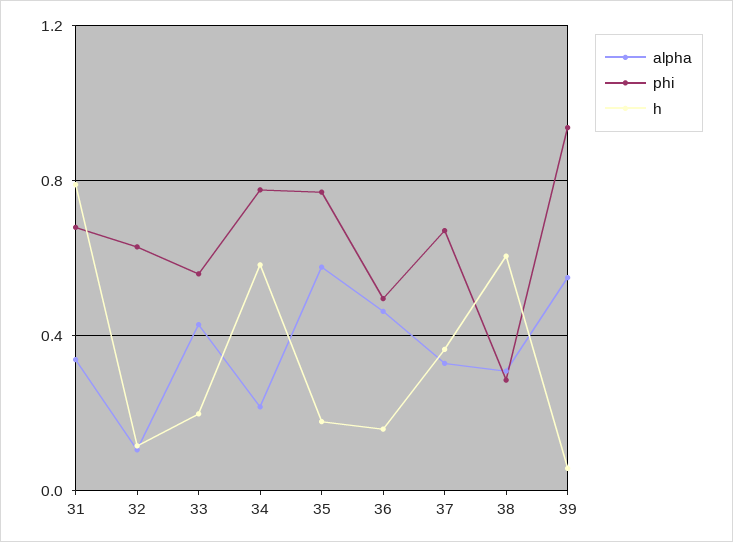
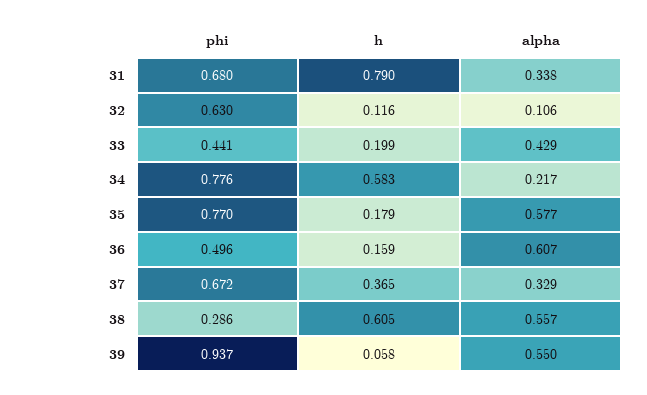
  {
    "alpha": {
      "31": 0.338,
      "32": 0.106,
      "33": 0.429,
      "34": 0.217,
      "35": 0.577,
-     "36": 0.45,
+     "36": 0.607,
      "37": 0.329,
-     "38": 0.3,
+     "38": 0.557,
      "39": 0.55
    },
    "phi": {
      "31": 0.68,
      "32": 0.63,
-     "33": 0.55,
+     "33": 0.441,
      "34": 0.776,
      "35": 0.77,
      "36": 0.496,
      "37": 0.672,
      "38": 0.286,
      "39": 0.937
    },
    "h": {
      "31": 0.79,
      "32": 0.116,
      "33": 0.199,
      "34": 0.583,
      "35": 0.179,
      "36": 0.159,
      "37": 0.365,
      "38": 0.605,
      "39": 0.058
    }
  }

